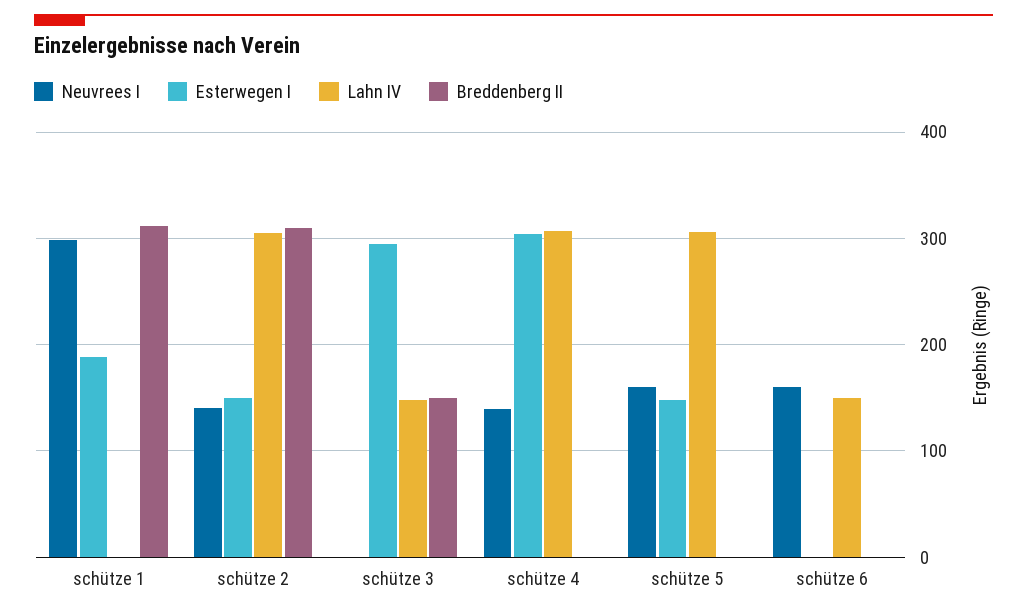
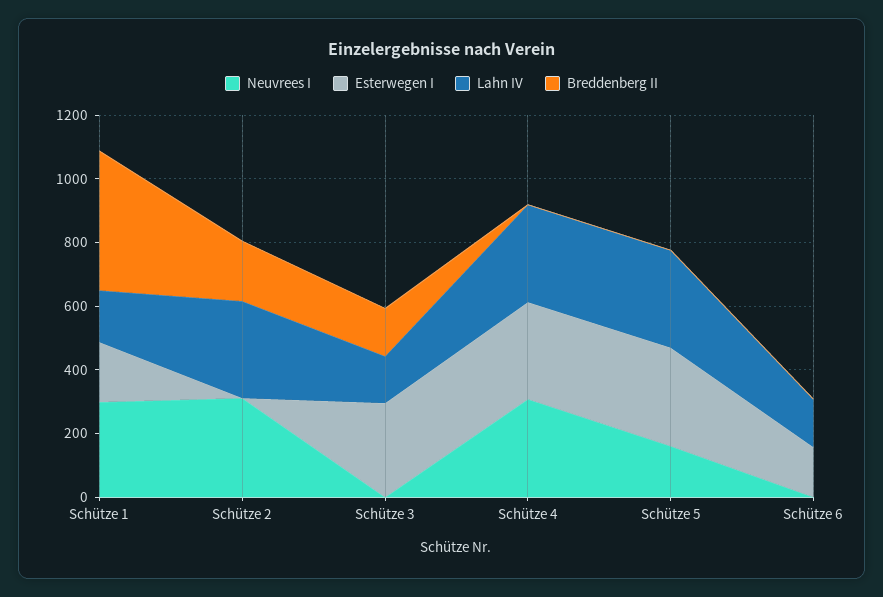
  {
    "Neuvrees I": {
      "schütze 1": 300,
-     "schütze 2": 140,
+     "schütze 2": 300,
      "schütze 3": 0,
-     "schütze 4": 140,
+     "schütze 4": 300,
      "schütze 5": 160,
-     "schütze 6": 160
+     "schütze 6": 0
    },
    "Esterwegen I": {
      "schütze 1": 190,
-     "schütze 2": 150,
+     "schütze 2": 0,
      "schütze 3": 300,
      "schütze 4": 300,
-     "schütze 5": 150,
+     "schütze 5": 300,
-     "schütze 6": 0
+     "schütze 6": 150
    },
    "Lahn IV": {
-     "schütze 1": 0,
+     "schütze 1": 150,
      "schütze 2": 300,
      "schütze 3": 150,
      "schütze 4": 310,
      "schütze 5": 310,
      "schütze 6": 150
    },
    "Breddenberg II": {
-     "schütze 1": 310,
+     "schütze 1": 450,
-     "schütze 2": 310,
+     "schütze 2": 200,
      "schütze 3": 150,
      "schütze 4": 0,
      "schütze 5": 0,
      "schütze 6": 0
    }
  }

